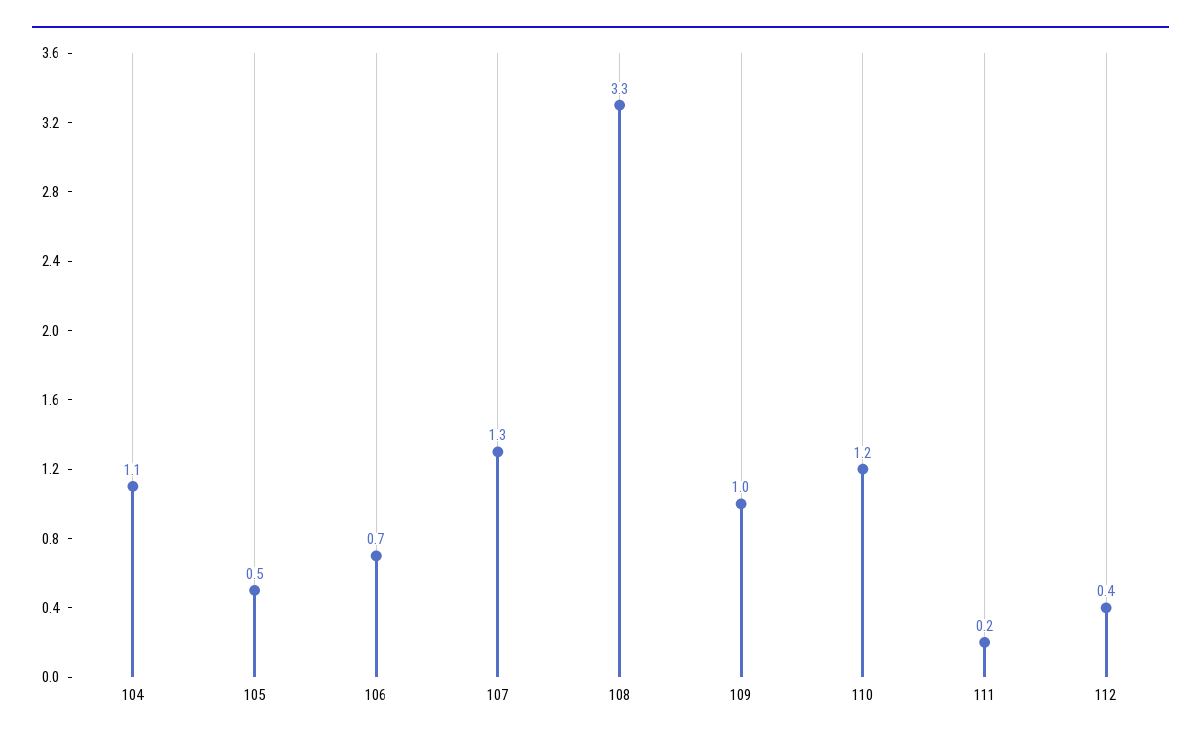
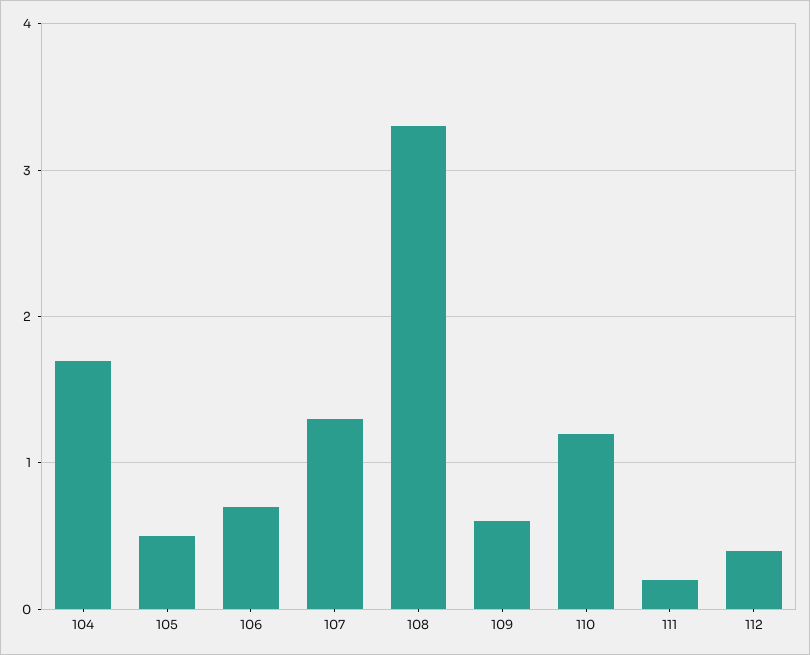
  {
-   "104": 1.1,
+   "104": 1.7,
    "105": 0.5,
    "106": 0.7,
    "107": 1.3,
    "108": 3.3,
-   "109": 1,
+   "109": 0.6,
    "110": 1.2,
    "111": 0.2,
    "112": 0.4
  }

